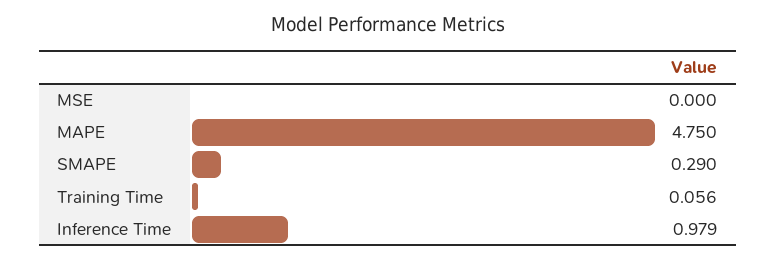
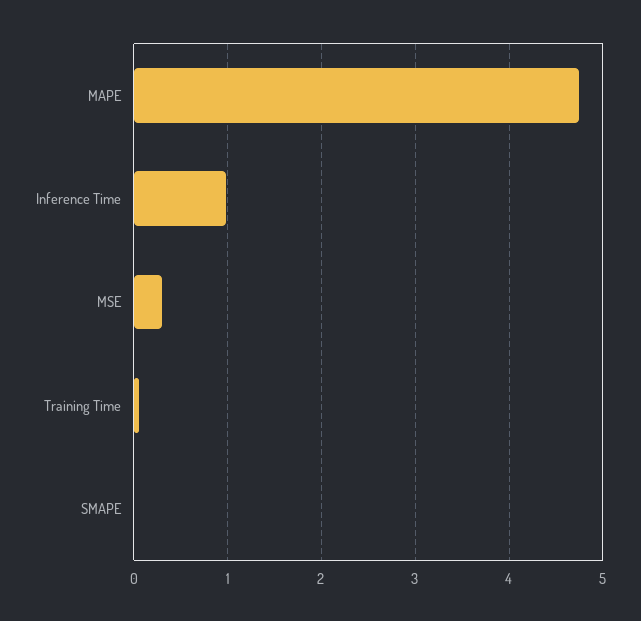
  {
-   "MSE": 0,
+   "MSE": 0.3,
    "MAPE": 4.75,
-   "SMAPE": 0.29,
+   "SMAPE": 0,
    "Training Time": 0.056,
    "Inference Time": 0.979
  }

